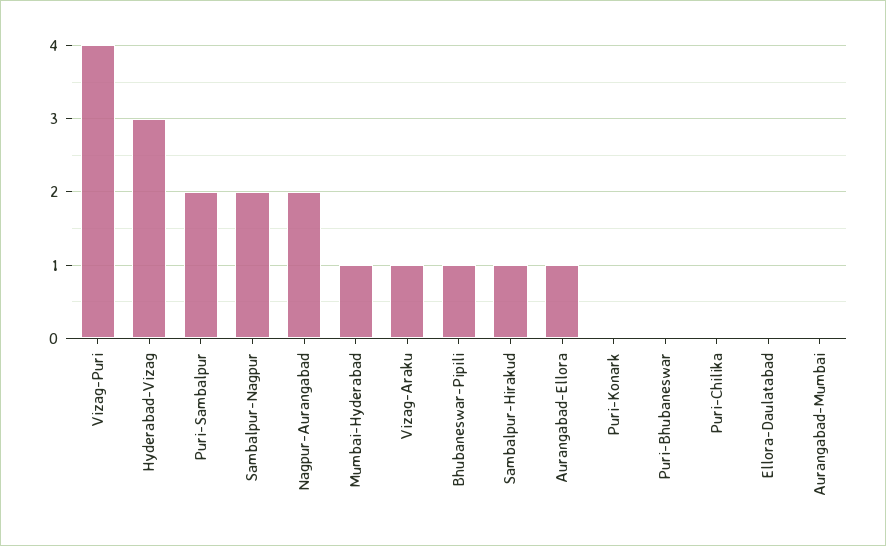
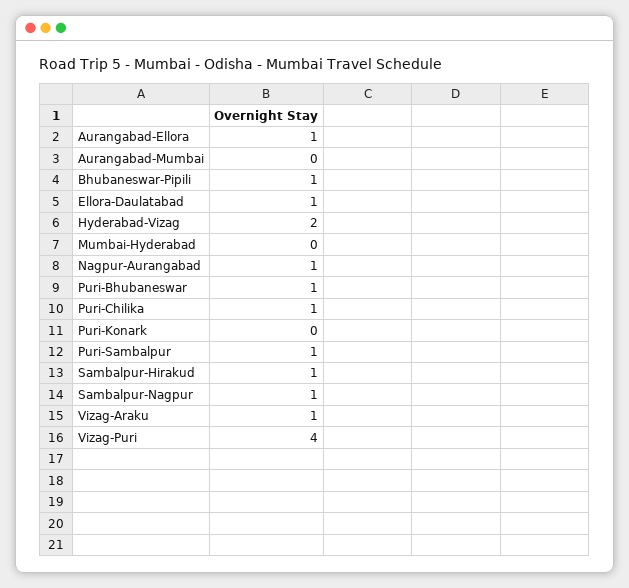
  {
    "Vizag-Puri": 4,
-   "Hyderabad-Vizag": 3,
+   "Hyderabad-Vizag": 2,
-   "Puri-Sambalpur": 2,
+   "Puri-Sambalpur": 1,
-   "Sambalpur-Nagpur": 2,
+   "Sambalpur-Nagpur": 1,
-   "Nagpur-Aurangabad": 2,
+   "Nagpur-Aurangabad": 1,
-   "Mumbai-Hyderabad": 1,
+   "Mumbai-Hyderabad": 0,
    "Vizag-Araku": 1,
    "Bhubaneswar-Pipili": 1,
    "Sambalpur-Hirakud": 1,
    "Aurangabad-Ellora": 1,
    "Puri-Konark": 0,
-   "Puri-Bhubaneswar": 0,
+   "Puri-Bhubaneswar": 1,
-   "Puri-Chilika": 0,
+   "Puri-Chilika": 1,
-   "Ellora-Daulatabad": 0,
+   "Ellora-Daulatabad": 1,
    "Aurangabad-Mumbai": 0
  }

